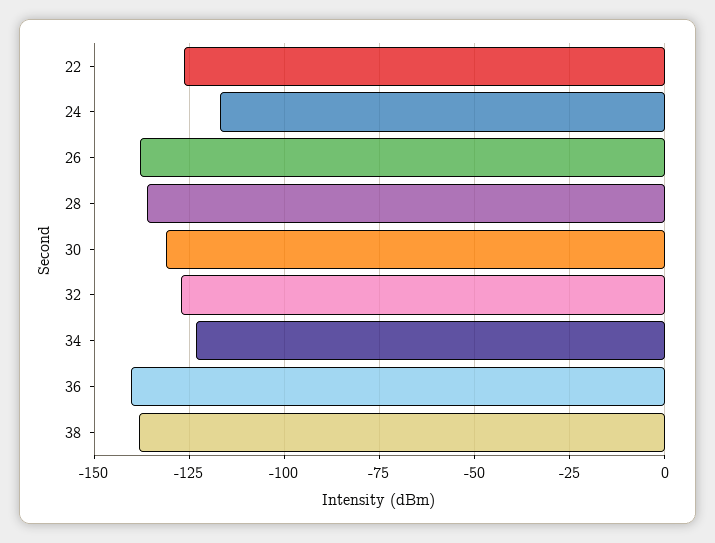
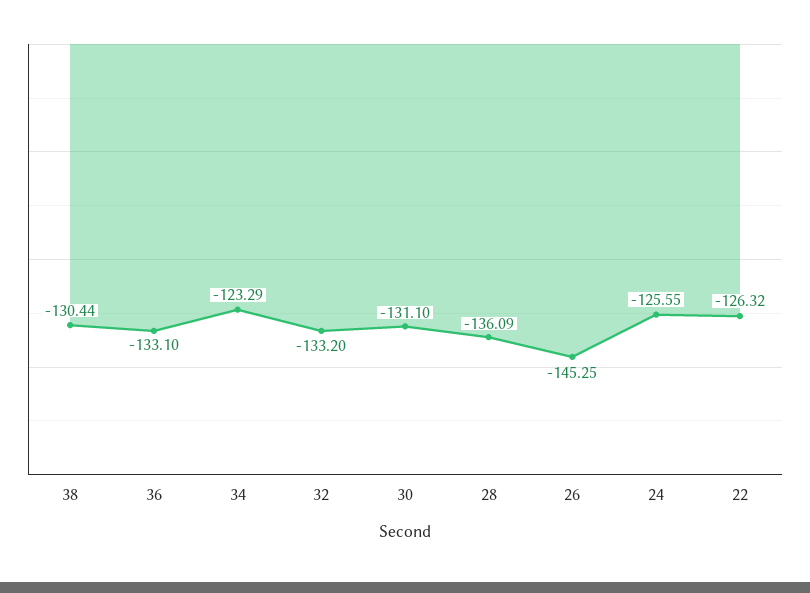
  {
    "22": -126.32,
-   "24": -117.5,
+   "24": -125.55,
-   "26": -137.5,
+   "26": -145.25,
    "28": -136.09,
    "30": -131.1,
-   "32": -127.5,
+   "32": -133.2,
    "34": -123.29,
-   "36": -140,
+   "36": -133.1,
-   "38": -137.5
+   "38": -130.44
  }

